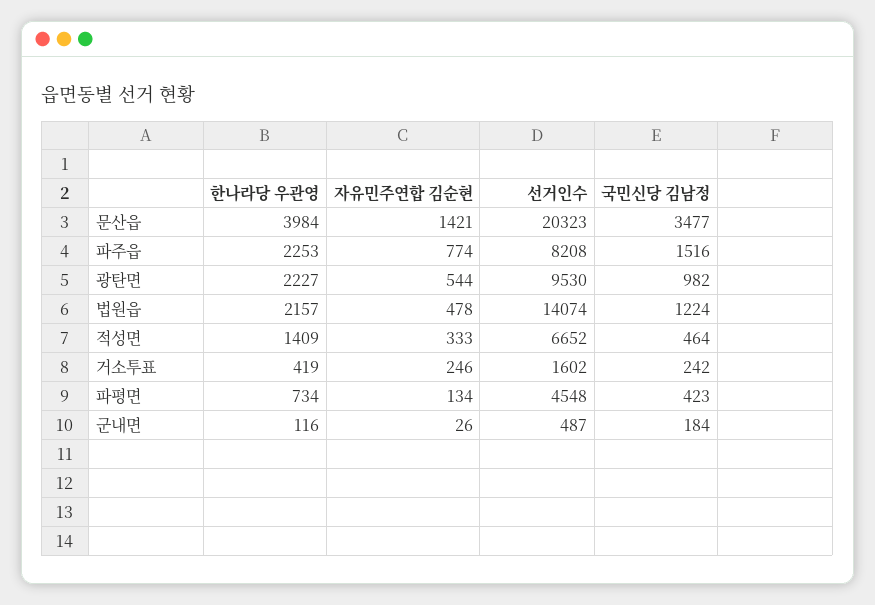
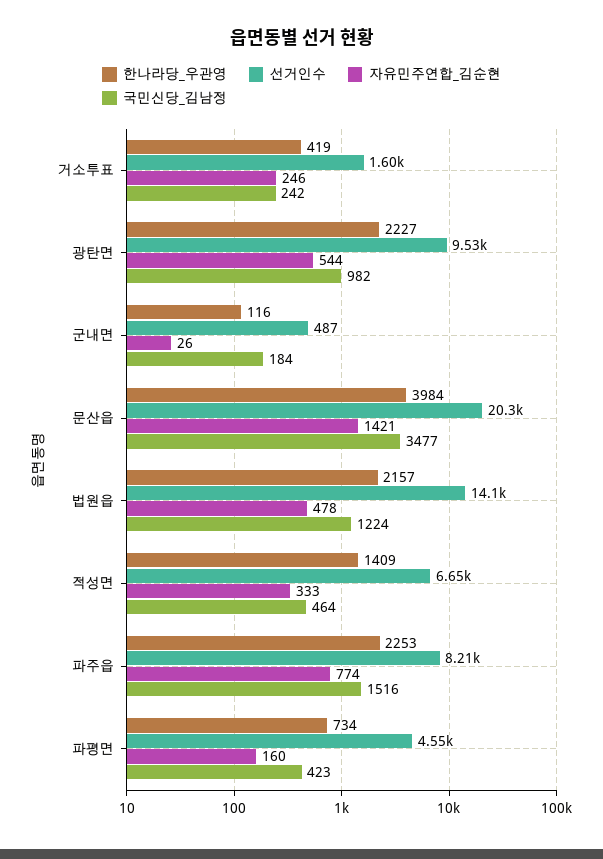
  {
    "한나라당 우관영": {
      "문산읍": 3984,
      "파주읍": 2253,
      "광탄면": 2227,
      "법원읍": 2157,
      "적성면": 1409,
      "거소투표": 419,
      "파평면": 734,
      "군내면": 116
    },
    "자유민주연합 김순현": {
      "문산읍": 1421,
      "파주읍": 774,
      "광탄면": 544,
      "법원읍": 478,
      "적성면": 333,
      "거소투표": 246,
-     "파평면": 134,
+     "파평면": 160,
      "군내면": 26
    },
    "선거인수": {
      "문산읍": 20323,
      "파주읍": 8208,
      "광탄면": 9530,
      "법원읍": 14074,
      "적성면": 6652,
      "거소투표": 1602,
      "파평면": 4548,
      "군내면": 487
    },
    "국민신당 김남정": {
      "문산읍": 3477,
      "파주읍": 1516,
      "광탄면": 982,
      "법원읍": 1224,
      "적성면": 464,
      "거소투표": 242,
      "파평면": 423,
      "군내면": 184
    }
  }

